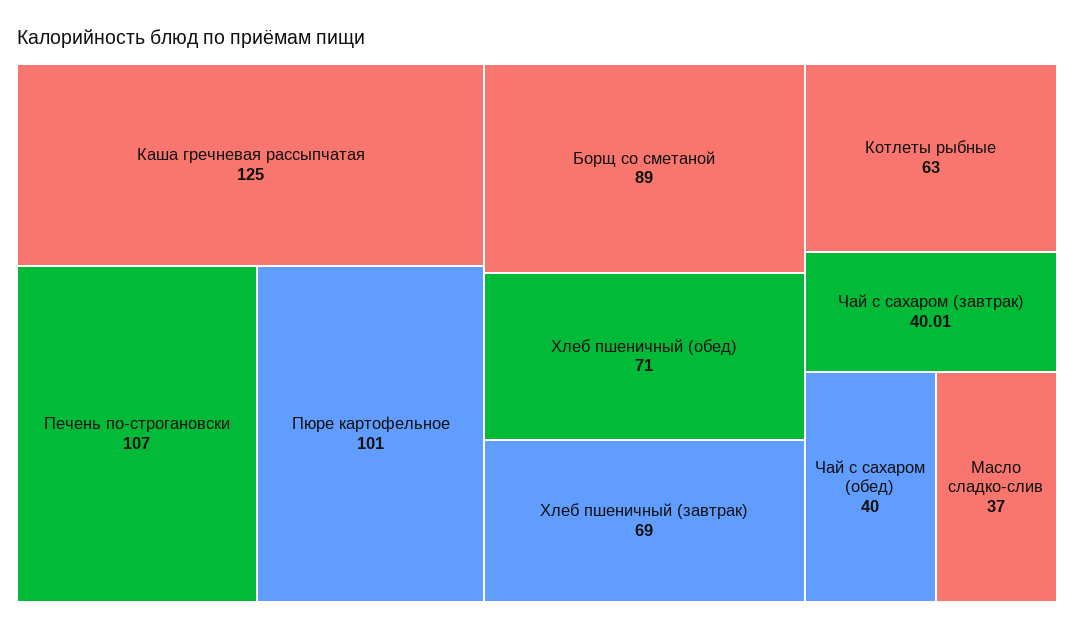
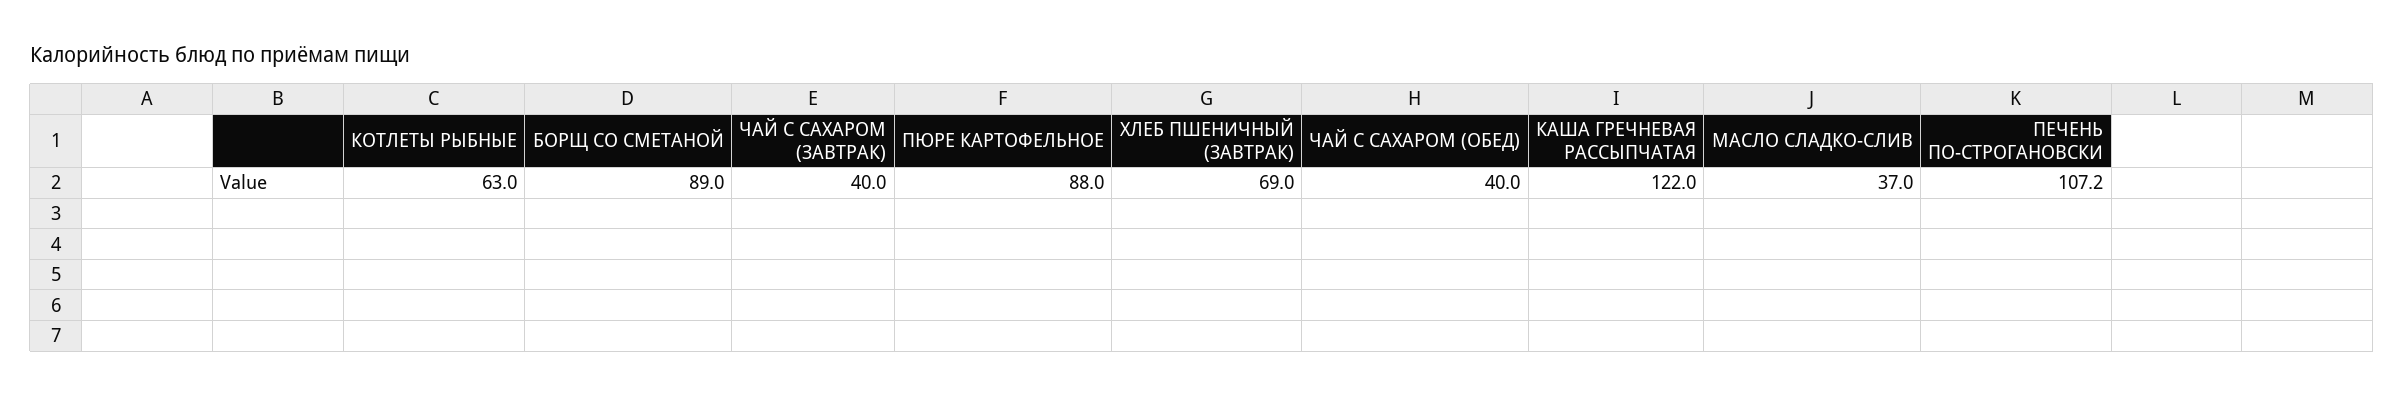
  {
-   "Каша гречневая рассыпчатая": 125,
+   "Каша гречневая рассыпчатая": 122,
-   "Печень по-строгановски": 107,
+   "Печень по-строгановски": 107.2,
-   "Пюре картофельное": 101,
+   "Пюре картофельное": 88,
    "Борщ со сметаной": 89,
-   "Хлеб пшеничный (обед)": 71,
    "Хлеб пшеничный (завтрак)": 69,
    "Котлеты рыбные": 63,
-   "Чай с сахаром (завтрак)": 40.01,
+   "Чай с сахаром (завтрак)": 40,
    "Чай с сахаром (обед)": 40,
    "Масло сладко-слив": 37
  }

